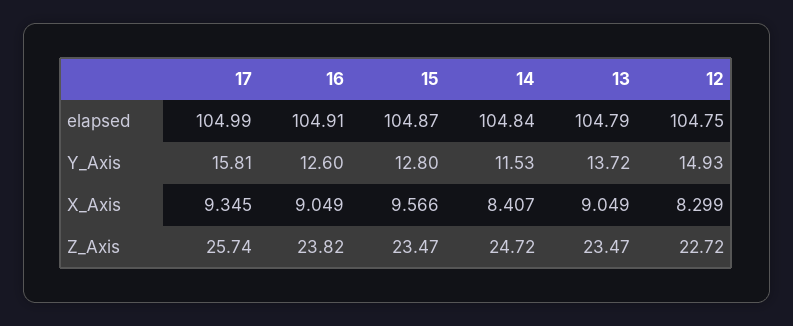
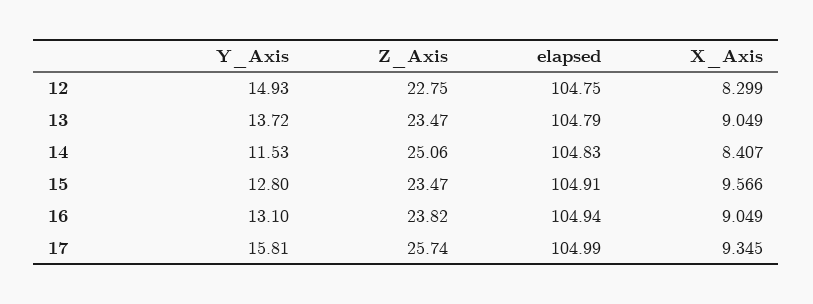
  {
    "17": {
      "elapsed": 104.99,
      "Y_Axis": 15.81,
      "X_Axis": 9.345,
      "Z_Axis": 25.74
    },
    "16": {
-     "elapsed": 104.91,
+     "elapsed": 104.94,
-     "Y_Axis": 12.6,
+     "Y_Axis": 13.1,
      "X_Axis": 9.049,
      "Z_Axis": 23.82
    },
    "15": {
-     "elapsed": 104.87,
+     "elapsed": 104.91,
      "Y_Axis": 12.8,
      "X_Axis": 9.566,
      "Z_Axis": 23.47
    },
    "14": {
-     "elapsed": 104.84,
+     "elapsed": 104.83,
      "Y_Axis": 11.53,
      "X_Axis": 8.407,
-     "Z_Axis": 24.72
+     "Z_Axis": 25.06
    },
    "13": {
      "elapsed": 104.79,
      "Y_Axis": 13.72,
      "X_Axis": 9.049,
      "Z_Axis": 23.47
    },
    "12": {
      "elapsed": 104.75,
      "Y_Axis": 14.93,
      "X_Axis": 8.299,
-     "Z_Axis": 22.72
+     "Z_Axis": 22.75
    }
  }

